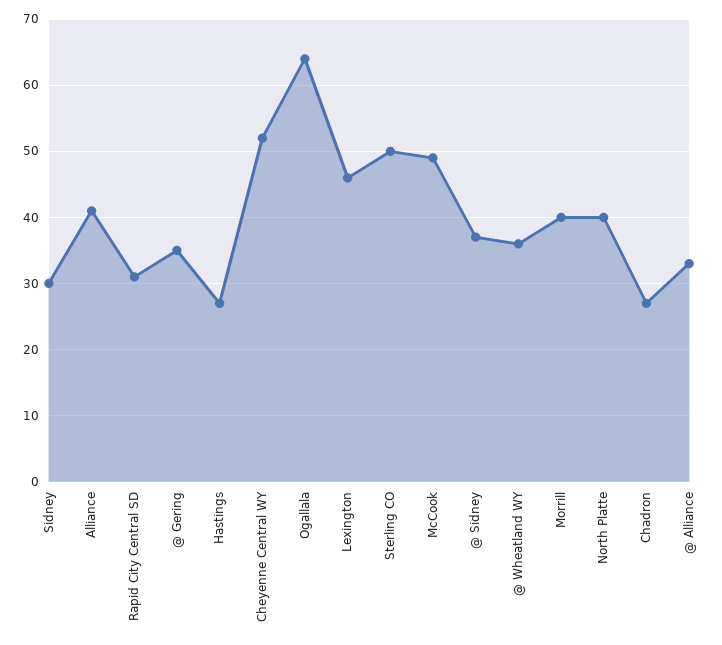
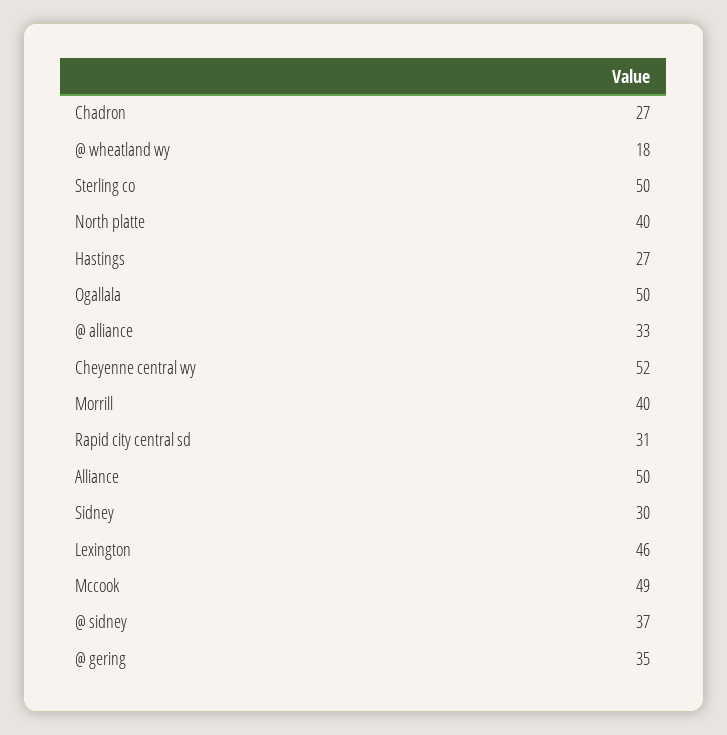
  {
    "Sidney": 30,
-   "Alliance": 41,
+   "Alliance": 50,
    "Rapid City Central SD": 31,
    "@ Gering": 35,
    "Hastings": 27,
    "Cheyenne Central WY": 52,
-   "Ogallala": 64,
+   "Ogallala": 50,
    "Lexington": 46,
    "Sterling CO": 50,
    "McCook": 49,
    "@ Sidney": 37,
-   "@ Wheatland WY": 36,
+   "@ Wheatland WY": 18,
    "Morrill": 40,
    "North Platte": 40,
    "Chadron": 27,
    "@ Alliance": 33
  }

